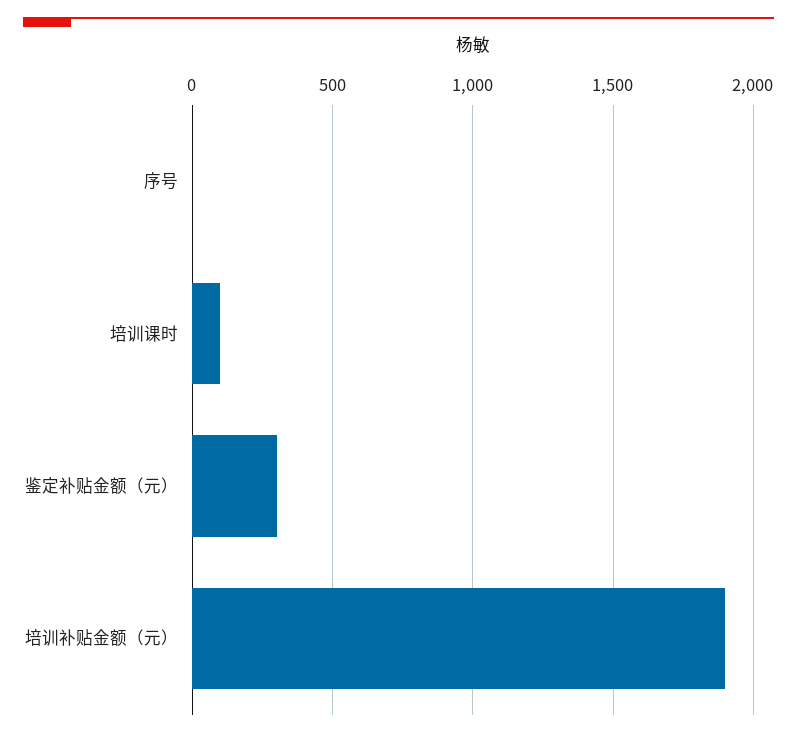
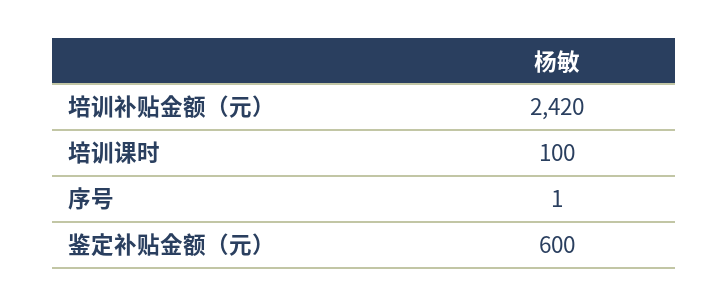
  {
    "序号": 1,
    "培训课时": 100,
-   "鉴定补贴金额（元）": 300,
+   "鉴定补贴金额（元）": 600,
-   "培训补贴金额（元）": 1900
+   "培训补贴金额（元）": 2420
  }

